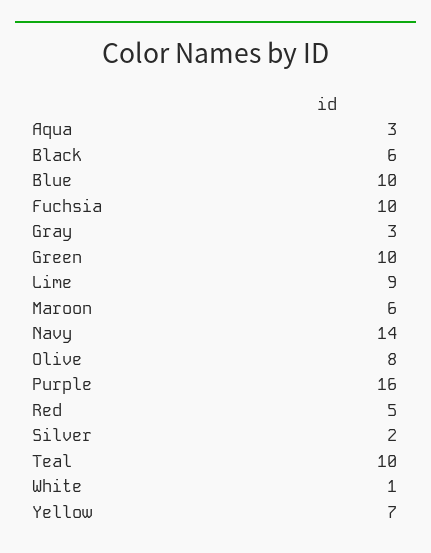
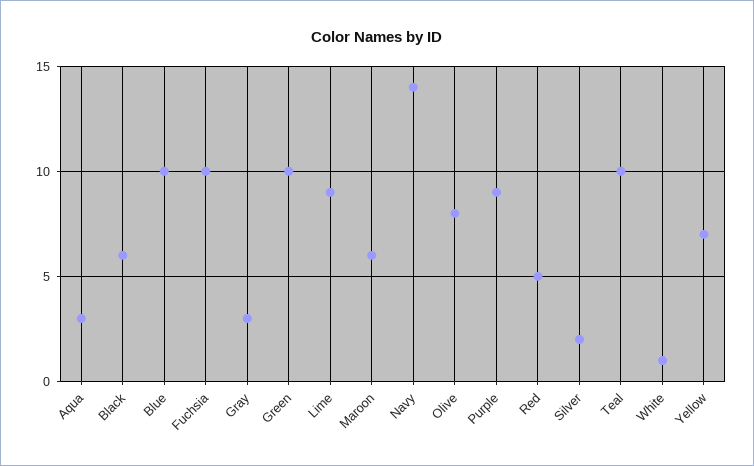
  {
    "Aqua": 3,
    "Black": 6,
    "Blue": 10,
    "Fuchsia": 10,
    "Gray": 3,
    "Green": 10,
    "Lime": 9,
    "Maroon": 6,
    "Navy": 14,
    "Olive": 8,
-   "Purple": 16,
+   "Purple": 9,
    "Red": 5,
    "Silver": 2,
    "Teal": 10,
    "White": 1,
    "Yellow": 7
  }

